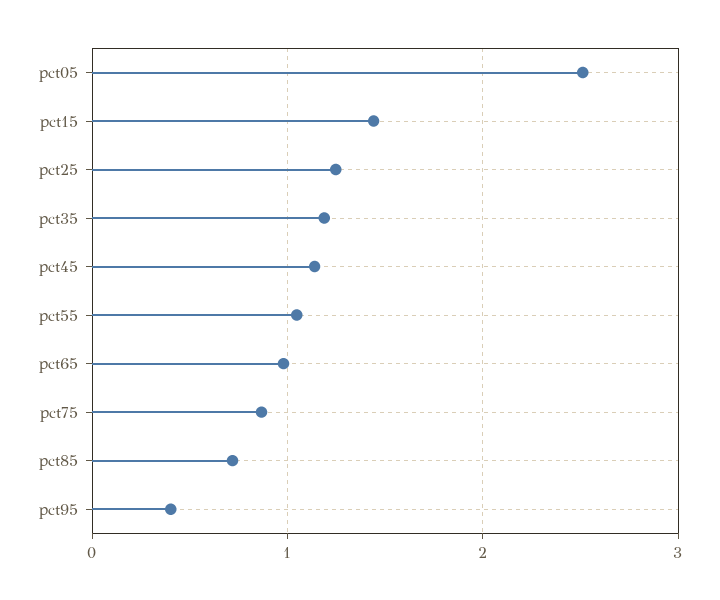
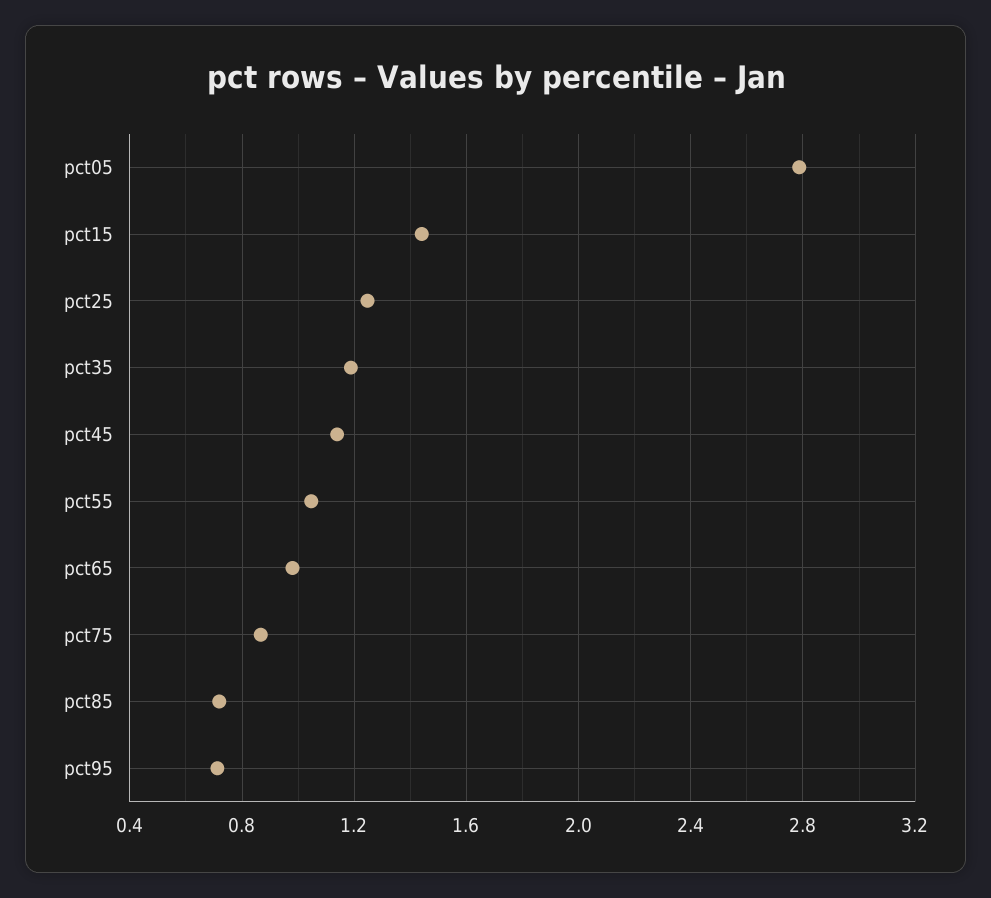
  {
-   "pct05": 2.5,
+   "pct05": 2.8,
    "pct15": 1.45,
    "pct25": 1.25,
    "pct35": 1.2,
    "pct45": 1.15,
    "pct55": 1.05,
    "pct65": 1,
    "pct75": 0.85,
    "pct85": 0.7,
-   "pct95": 0.4
+   "pct95": 0.7
  }

